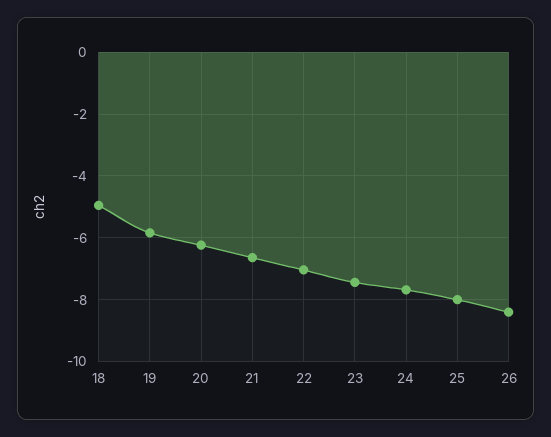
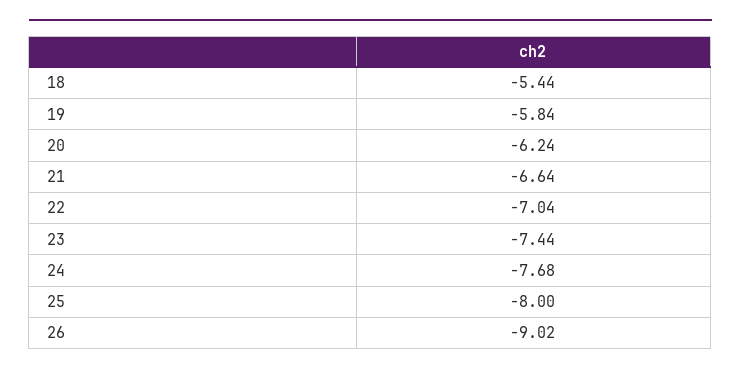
  {
-   "18": -5,
+   "18": -5.44,
    "19": -5.84,
    "20": -6.24,
    "21": -6.64,
    "22": -7.04,
    "23": -7.44,
    "24": -7.68,
    "25": -8,
-   "26": -8.4
+   "26": -9.02
  }

